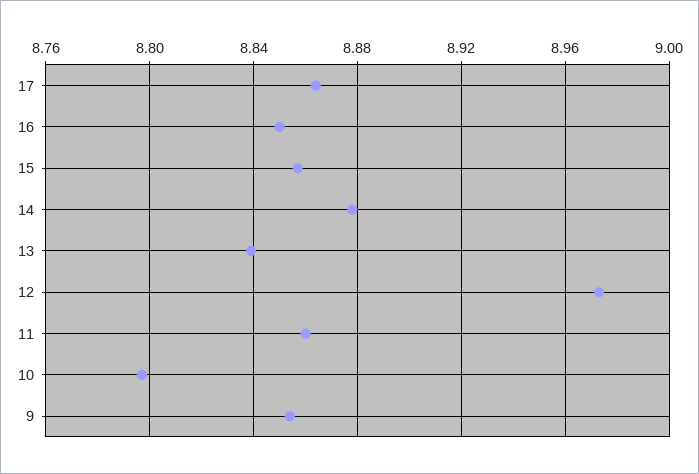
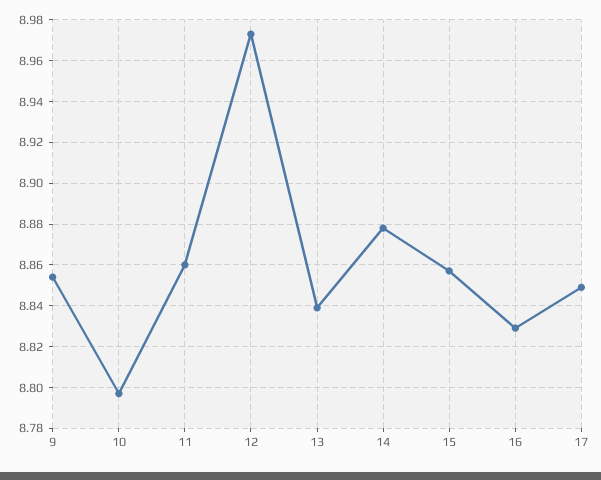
  {
-   "17": 8.865,
+   "17": 8.85,
-   "16": 8.85,
+   "16": 8.83,
    "15": 8.855,
    "14": 8.88,
    "13": 8.84,
    "12": 8.975,
    "11": 8.86,
    "10": 8.795,
    "9": 8.855
  }

